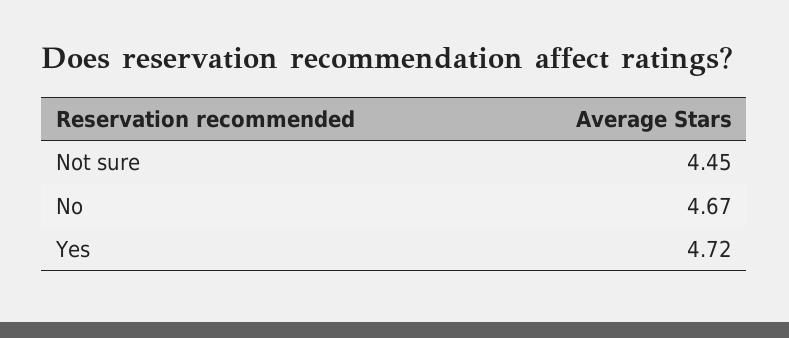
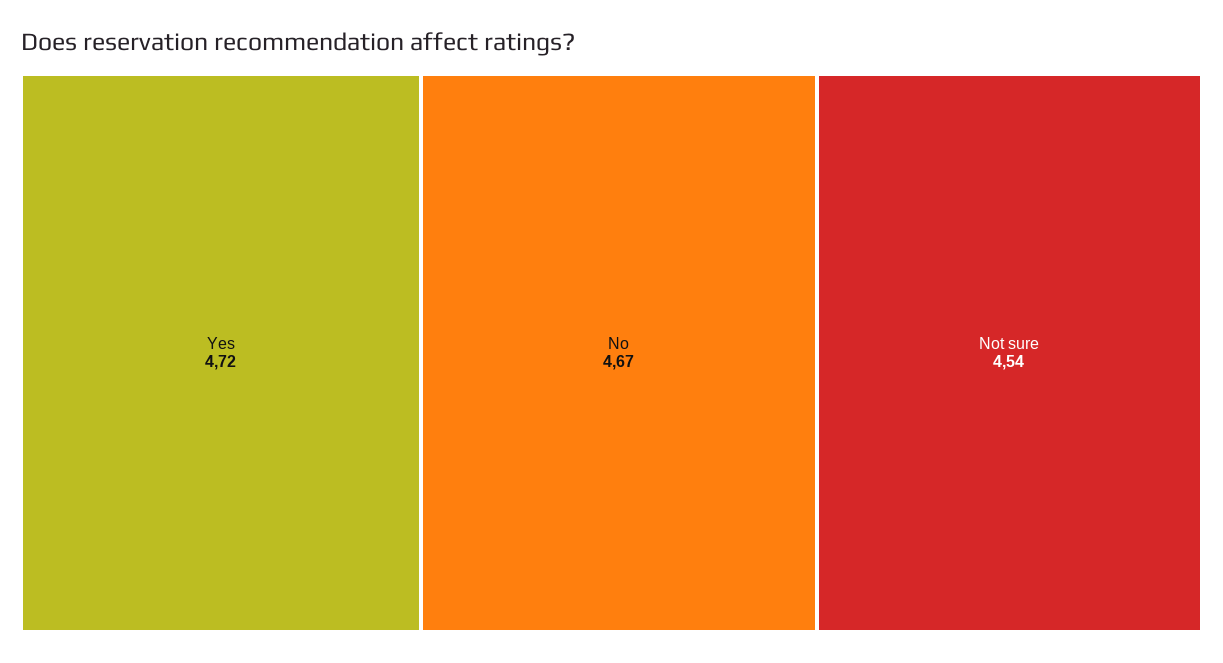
  {
-   "Not sure": 4.45,
+   "Not sure": 4.54,
    "No": 4.67,
    "Yes": 4.72
  }

